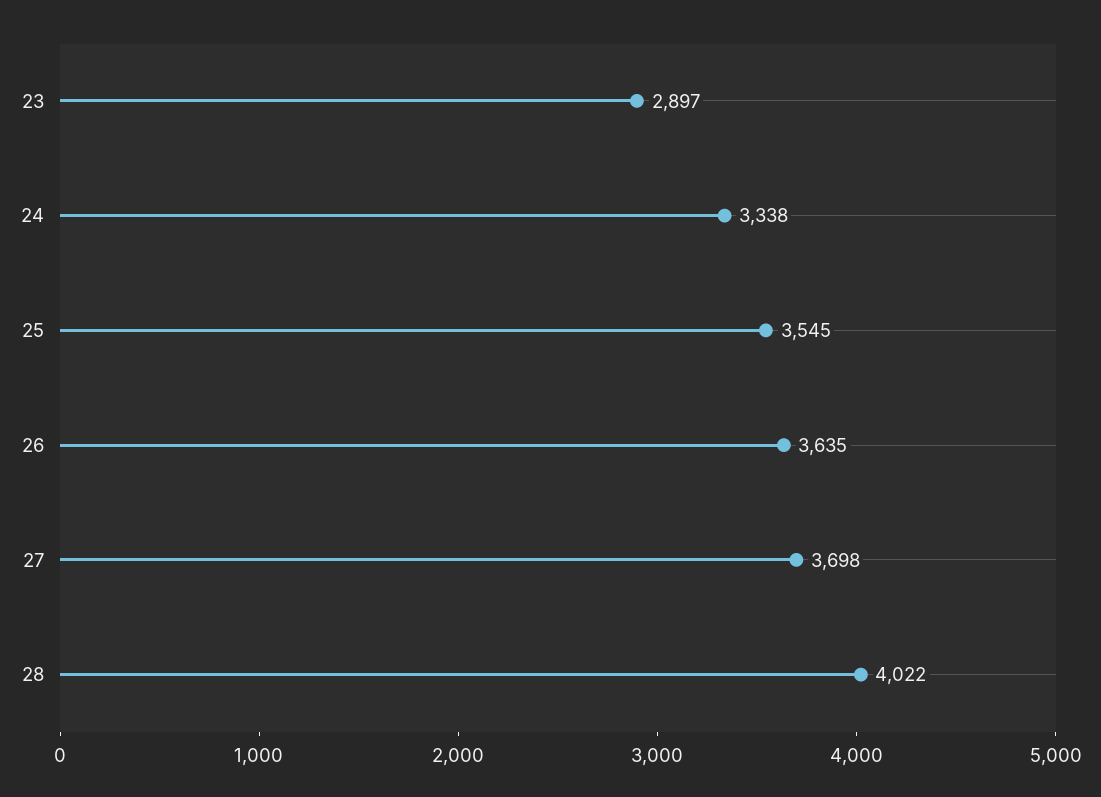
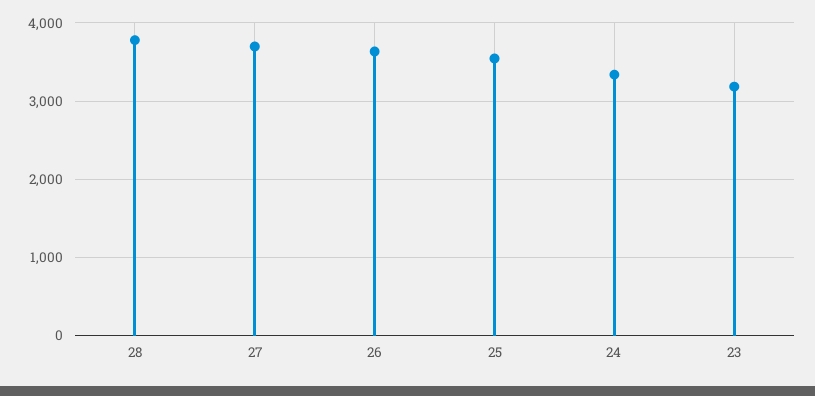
  {
-   "23": 2897,
+   "23": 3200,
    "24": 3338,
    "25": 3545,
    "26": 3635,
    "27": 3698,
-   "28": 4022
+   "28": 3800
  }

